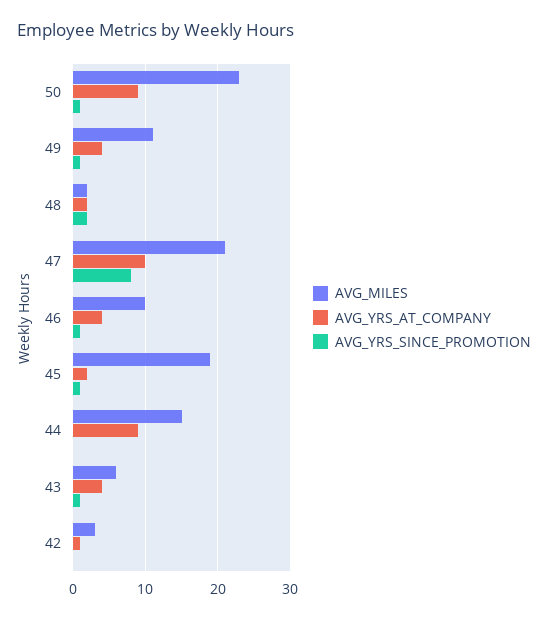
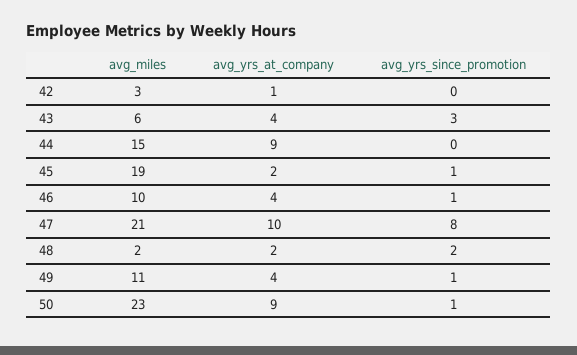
  {
    "AVG_MILES": {
      "50": 23,
      "49": 11,
      "48": 2,
      "47": 21,
      "46": 10,
      "45": 19,
      "44": 15,
      "43": 6,
      "42": 3
    },
    "AVG_YRS_AT_COMPANY": {
      "50": 9,
      "49": 4,
      "48": 2,
      "47": 10,
      "46": 4,
      "45": 2,
      "44": 9,
      "43": 4,
      "42": 1
    },
    "AVG_YRS_SINCE_PROMOTION": {
      "50": 1,
      "49": 1,
      "48": 2,
      "47": 8,
      "46": 1,
      "45": 1,
      "44": 0,
-     "43": 1,
+     "43": 3,
      "42": 0
    }
  }

